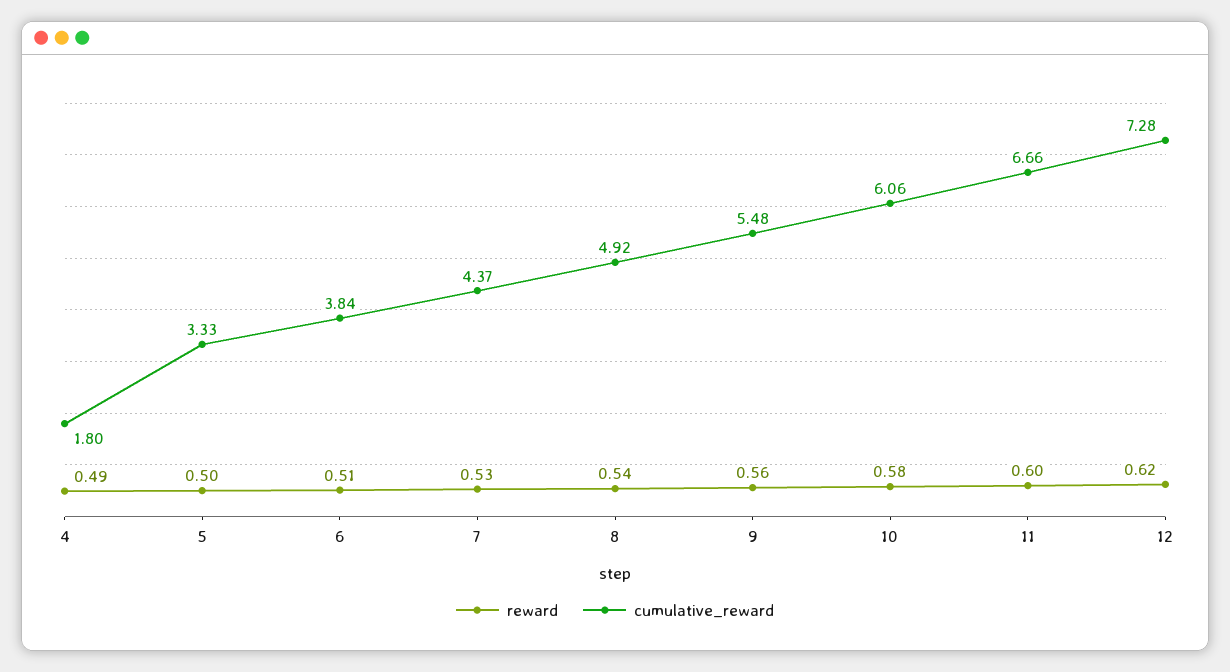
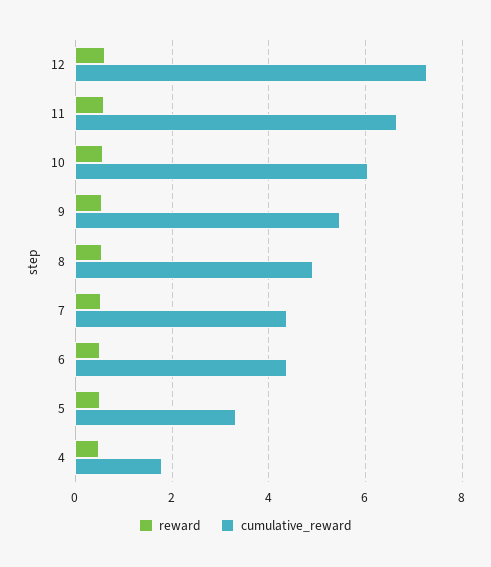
  {
    "reward": {
      "4": 0.49,
      "5": 0.5,
      "6": 0.51,
      "7": 0.53,
      "8": 0.54,
      "9": 0.56,
      "10": 0.58,
      "11": 0.6,
      "12": 0.62
    },
    "cumulative_reward": {
      "4": 1.8,
      "5": 3.33,
-     "6": 3.84,
+     "6": 4.4,
      "7": 4.37,
      "8": 4.92,
      "9": 5.48,
      "10": 6.06,
      "11": 6.66,
      "12": 7.28
    }
  }

